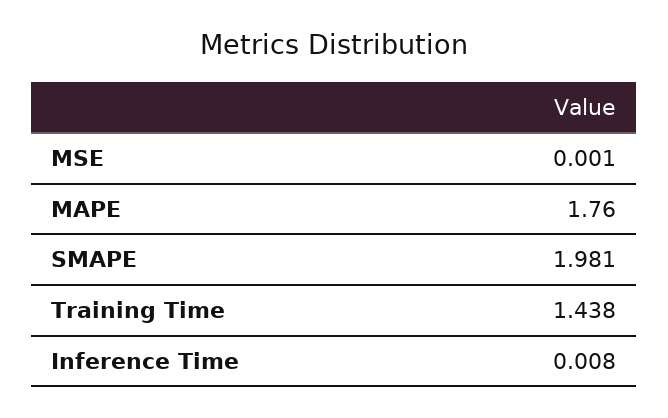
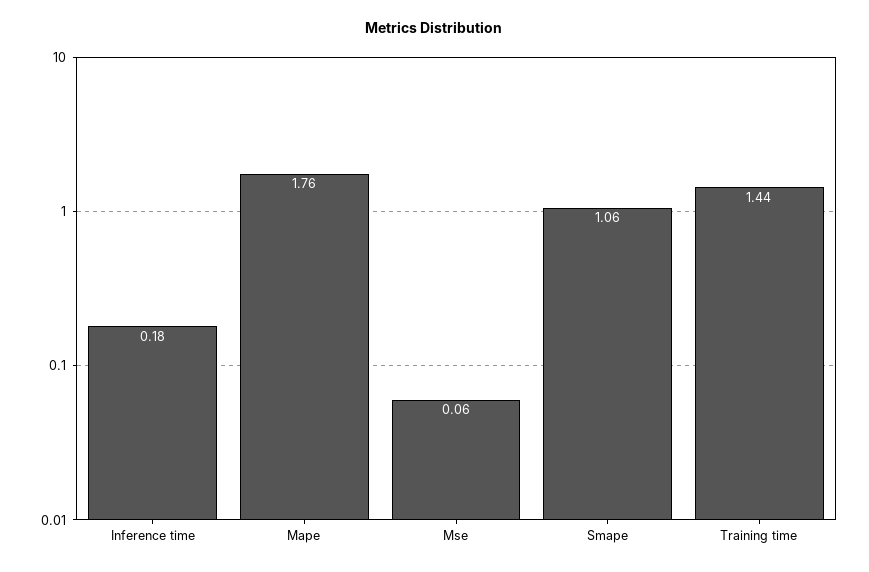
  {
-   "MSE": 0.001,
+   "MSE": 0.06,
    "MAPE": 1.76,
-   "SMAPE": 1.981,
+   "SMAPE": 1.06,
    "Training Time": 1.438,
-   "Inference Time": 0.008
+   "Inference Time": 0.18
  }

